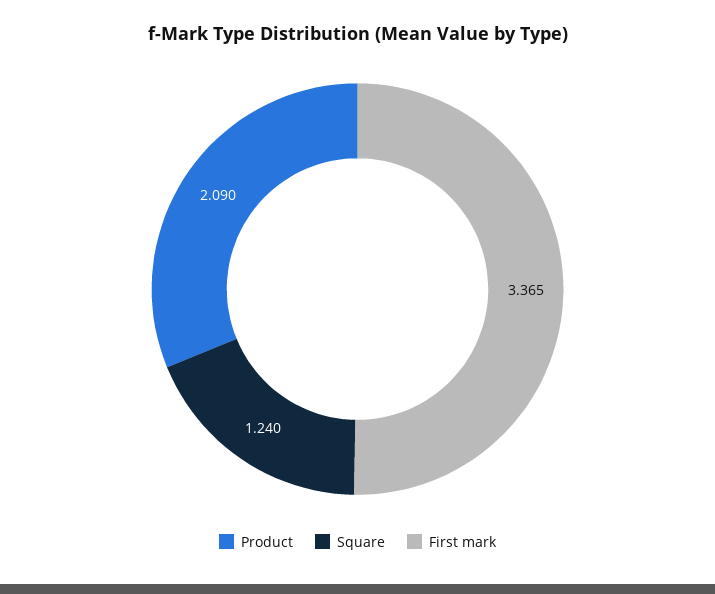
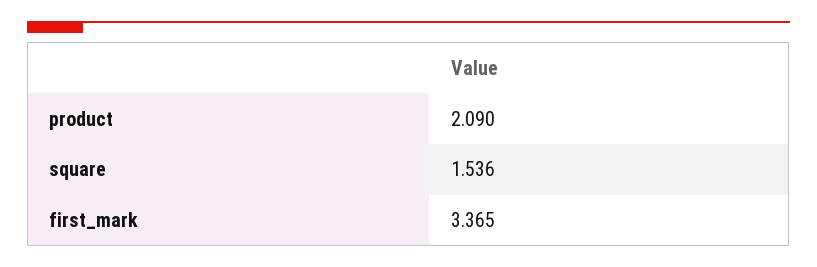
  {
    "Product": 2.09,
-   "Square": 1.24,
+   "Square": 1.536,
    "First mark": 3.365
  }

